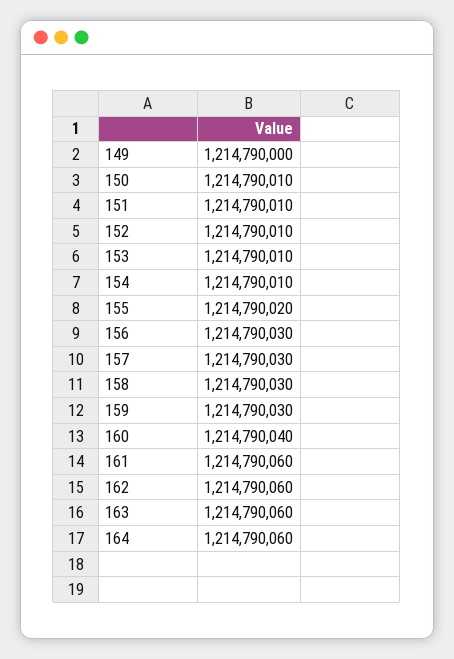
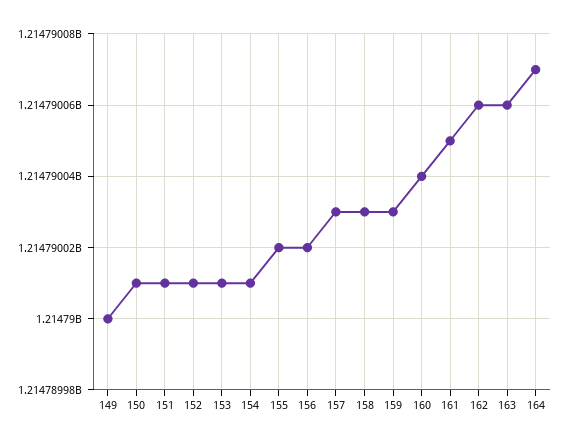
  {
    "149": 1214790000,
    "150": 1214790010,
    "151": 1214790010,
    "152": 1214790010,
    "153": 1214790010,
    "154": 1214790010,
    "155": 1214790020,
-   "156": 1214790030,
+   "156": 1214790020,
    "157": 1214790030,
    "158": 1214790030,
    "159": 1214790030,
    "160": 1214790040,
-   "161": 1214790060,
+   "161": 1214790050,
    "162": 1214790060,
    "163": 1214790060,
-   "164": 1214790060
+   "164": 1214790070
  }

